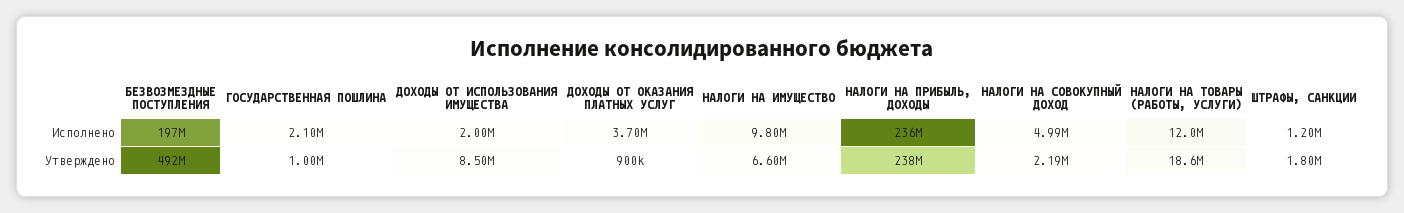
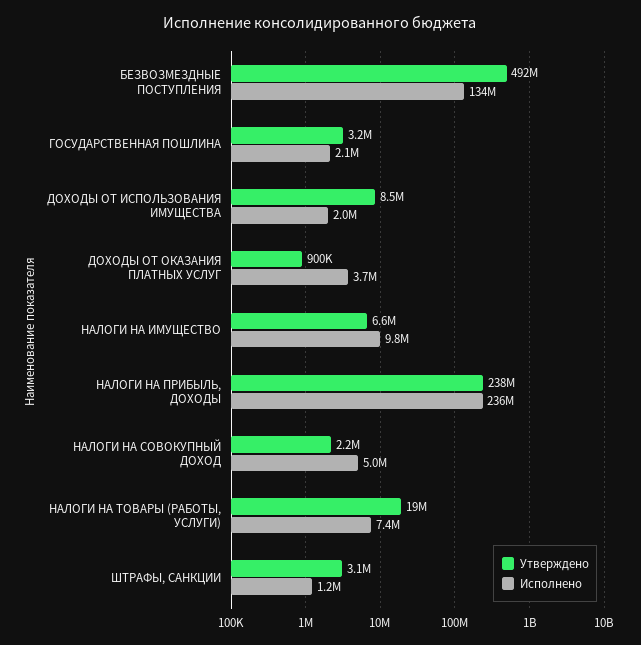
  {
    "Исполнено": {
-     "БЕЗВОЗМЕЗДНЫЕ ПОСТУПЛЕНИЯ": 197000000,
+     "БЕЗВОЗМЕЗДНЫЕ ПОСТУПЛЕНИЯ": 134000000,
      "ГОСУДАРСТВЕННАЯ ПОШЛИНА": 2100000,
      "ДОХОДЫ ОТ ИСПОЛЬЗОВАНИЯ ИМУЩЕСТВА": 2000000,
      "ДОХОДЫ ОТ ОКАЗАНИЯ ПЛАТНЫХ УСЛУГ": 3700000,
      "НАЛОГИ НА ИМУЩЕСТВО": 9800000,
      "НАЛОГИ НА ПРИБЫЛЬ, ДОХОДЫ": 236000000,
      "НАЛОГИ НА СОВОКУПНЫЙ ДОХОД": 4990000,
-     "НАЛОГИ НА ТОВАРЫ (РАБОТЫ, УСЛУГИ)": 12000000,
+     "НАЛОГИ НА ТОВАРЫ (РАБОТЫ, УСЛУГИ)": 7400000,
      "ШТРАФЫ, САНКЦИИ": 1200000
    },
    "Утверждено": {
      "БЕЗВОЗМЕЗДНЫЕ ПОСТУПЛЕНИЯ": 492000000,
-     "ГОСУДАРСТВЕННАЯ ПОШЛИНА": 1000000,
+     "ГОСУДАРСТВЕННАЯ ПОШЛИНА": 3200000,
      "ДОХОДЫ ОТ ИСПОЛЬЗОВАНИЯ ИМУЩЕСТВА": 8500000,
      "ДОХОДЫ ОТ ОКАЗАНИЯ ПЛАТНЫХ УСЛУГ": 900000,
      "НАЛОГИ НА ИМУЩЕСТВО": 6600000,
      "НАЛОГИ НА ПРИБЫЛЬ, ДОХОДЫ": 238000000,
      "НАЛОГИ НА СОВОКУПНЫЙ ДОХОД": 2190000,
      "НАЛОГИ НА ТОВАРЫ (РАБОТЫ, УСЛУГИ)": 18600000,
-     "ШТРАФЫ, САНКЦИИ": 1800000
+     "ШТРАФЫ, САНКЦИИ": 3100000
    }
  }

